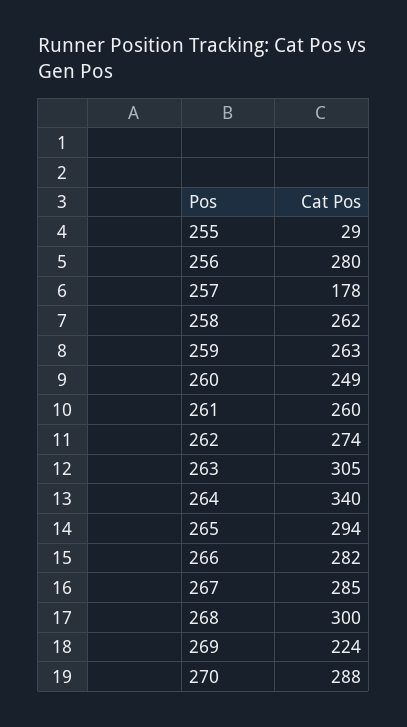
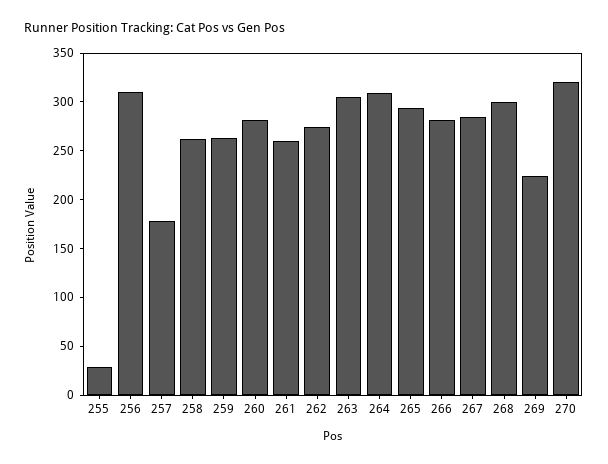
  {
    "255": 29,
-   "256": 280,
+   "256": 310,
    "257": 178,
    "258": 262,
    "259": 263,
-   "260": 249,
+   "260": 280,
    "261": 260,
    "262": 274,
    "263": 305,
-   "264": 340,
+   "264": 310,
    "265": 294,
    "266": 282,
    "267": 285,
    "268": 300,
    "269": 224,
-   "270": 288
+   "270": 320
  }

